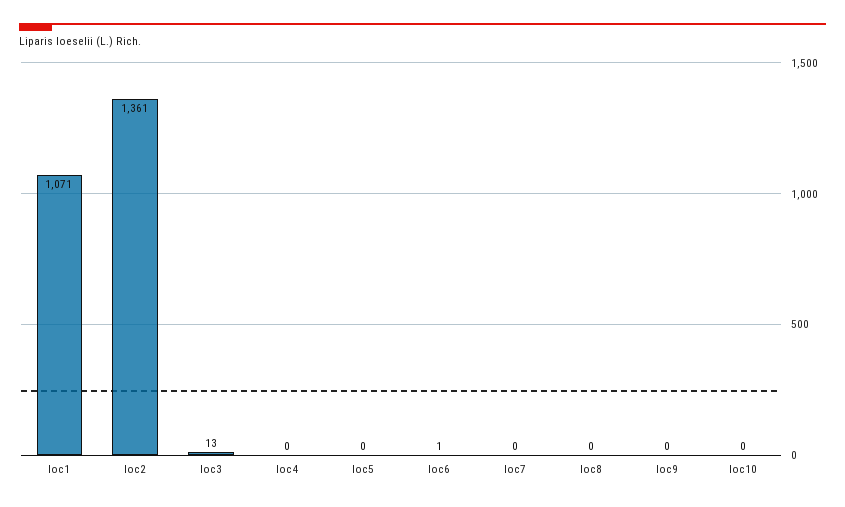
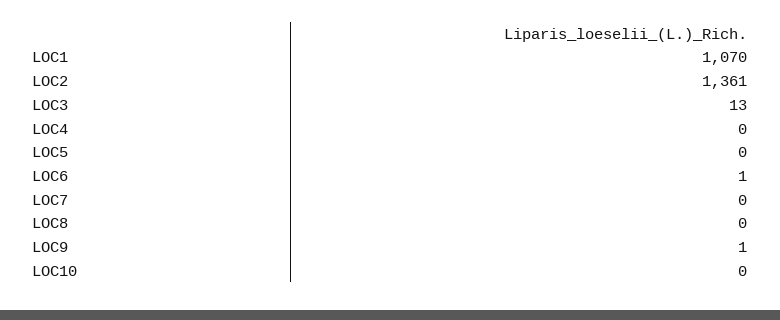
  {
-   "loc1": 1071,
+   "loc1": 1070,
    "loc2": 1361,
    "loc3": 13,
    "loc4": 0,
    "loc5": 0,
    "loc6": 1,
    "loc7": 0,
    "loc8": 0,
-   "loc9": 0,
+   "loc9": 1,
    "loc10": 0
  }

